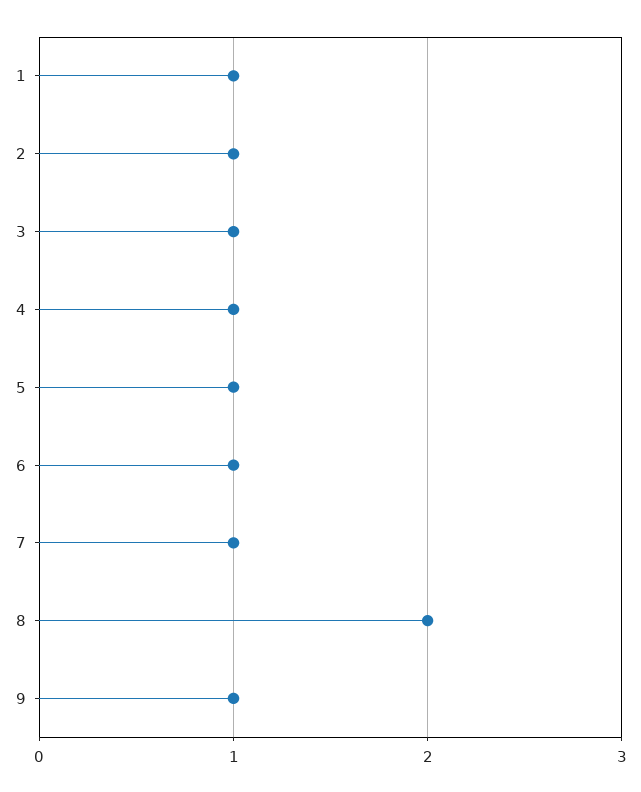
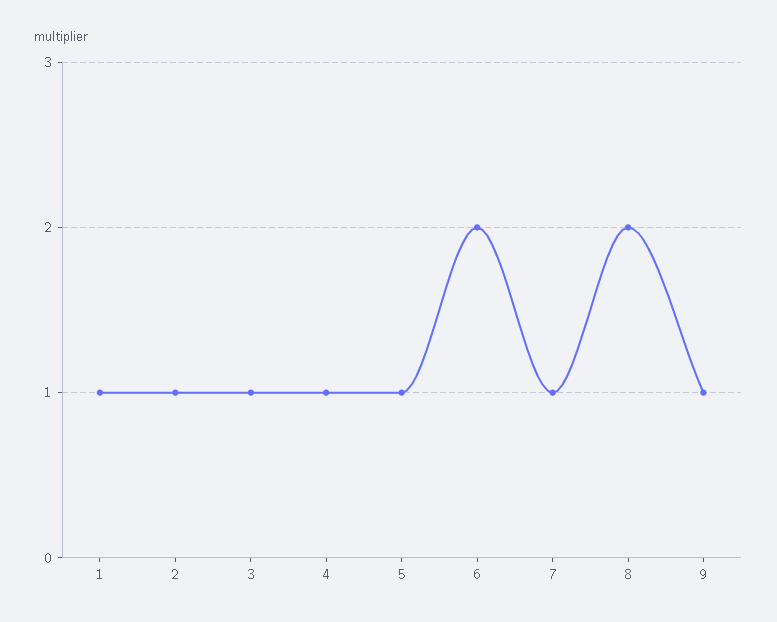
  {
    "1": 1,
    "2": 1,
    "3": 1,
    "4": 1,
    "5": 1,
-   "6": 1,
+   "6": 2,
    "7": 1,
    "8": 2,
    "9": 1
  }

